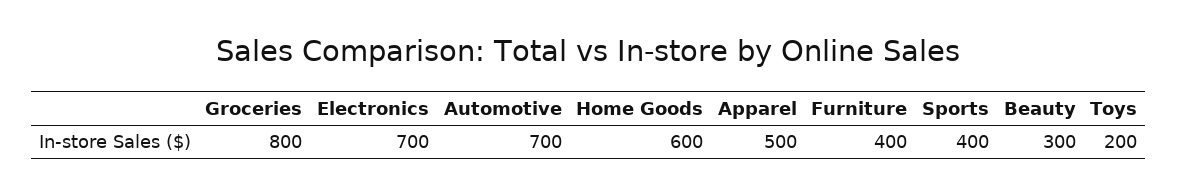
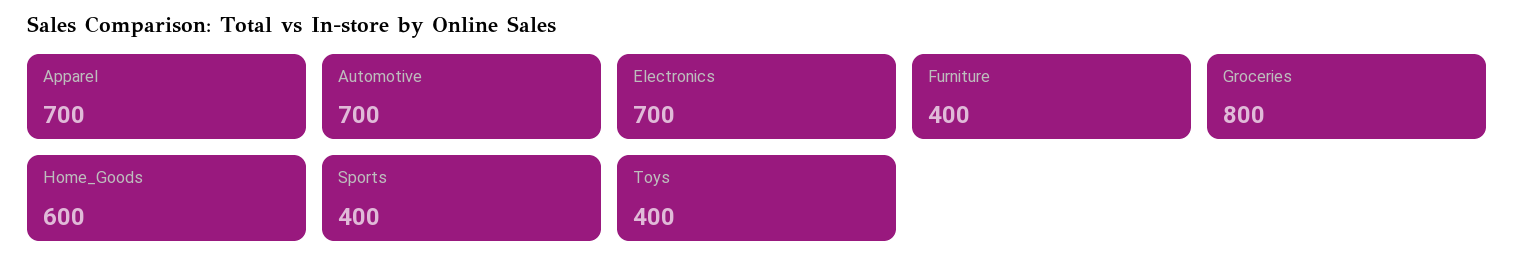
  {
    "Groceries": 800,
    "Electronics": 700,
    "Automotive": 700,
    "Home Goods": 600,
-   "Apparel": 500,
+   "Apparel": 700,
    "Furniture": 400,
    "Sports": 400,
-   "Beauty": 300,
-   "Toys": 200
+   "Toys": 400
  }

